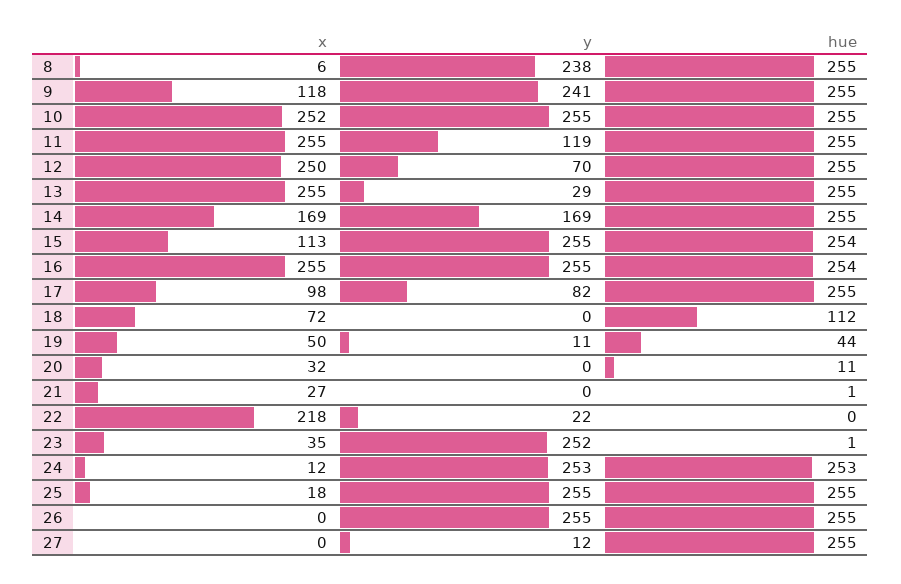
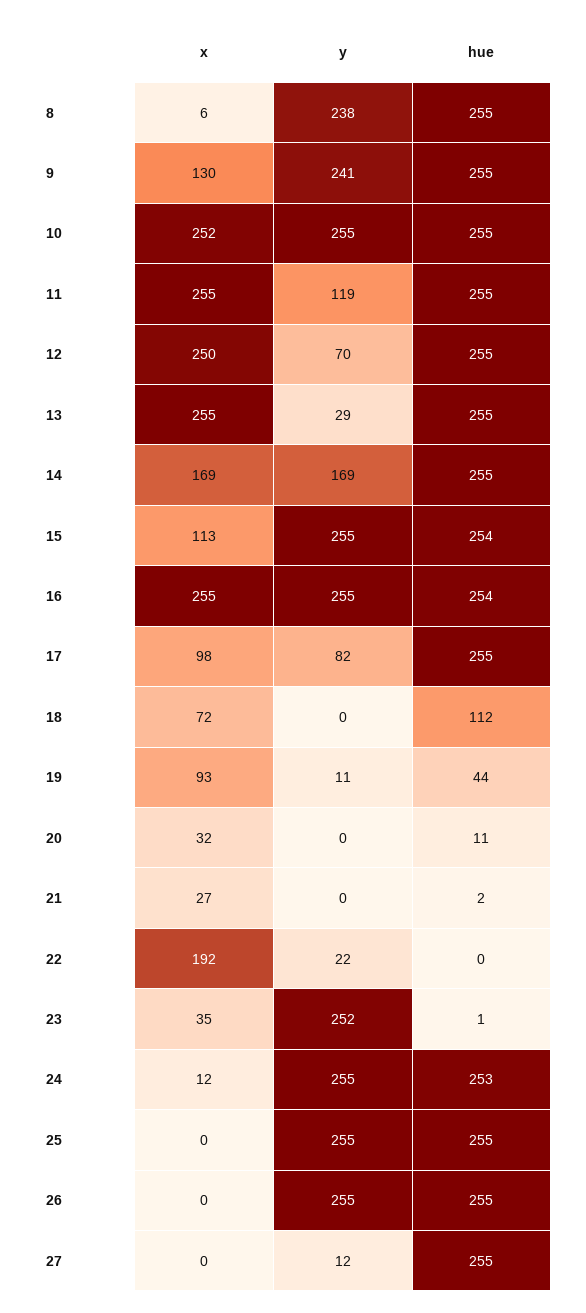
  {
    "x": {
      "8": 6,
-     "9": 118,
+     "9": 130,
      "10": 252,
      "11": 255,
      "12": 250,
      "13": 255,
      "14": 169,
      "15": 113,
      "16": 255,
      "17": 98,
      "18": 72,
-     "19": 50,
+     "19": 93,
      "20": 32,
      "21": 27,
-     "22": 218,
+     "22": 192,
      "23": 35,
      "24": 12,
-     "25": 18,
+     "25": 0,
      "26": 0,
      "27": 0
    },
    "y": {
      "8": 238,
      "9": 241,
      "10": 255,
      "11": 119,
      "12": 70,
      "13": 29,
      "14": 169,
      "15": 255,
      "16": 255,
      "17": 82,
      "18": 0,
      "19": 11,
      "20": 0,
      "21": 0,
      "22": 22,
      "23": 252,
-     "24": 253,
+     "24": 255,
      "25": 255,
      "26": 255,
      "27": 12
    },
    "hue": {
      "8": 255,
      "9": 255,
      "10": 255,
      "11": 255,
      "12": 255,
      "13": 255,
      "14": 255,
      "15": 254,
      "16": 254,
      "17": 255,
      "18": 112,
      "19": 44,
      "20": 11,
-     "21": 1,
+     "21": 2,
      "22": 0,
      "23": 1,
      "24": 253,
      "25": 255,
      "26": 255,
      "27": 255
    }
  }

